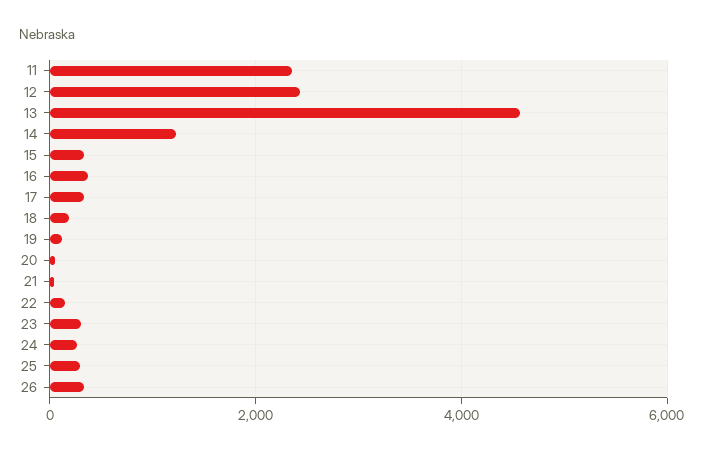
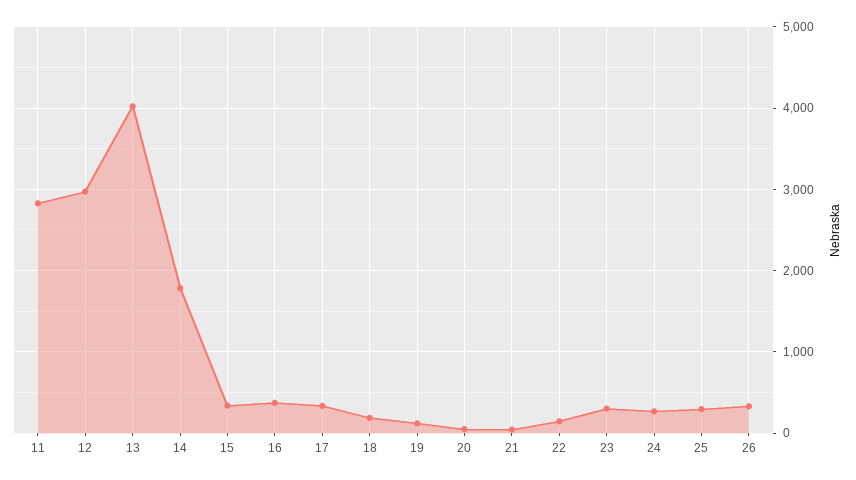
  {
-   "11": 2400,
+   "11": 2800,
-   "12": 2400,
+   "12": 3000,
-   "13": 4600,
+   "13": 4000,
-   "14": 1200,
+   "14": 1800,
    "15": 300,
    "16": 400,
    "17": 300,
    "18": 200,
    "19": 100,
    "20": 0,
    "21": 0,
    "22": 100,
    "23": 300,
    "24": 300,
    "25": 300,
    "26": 300
  }

